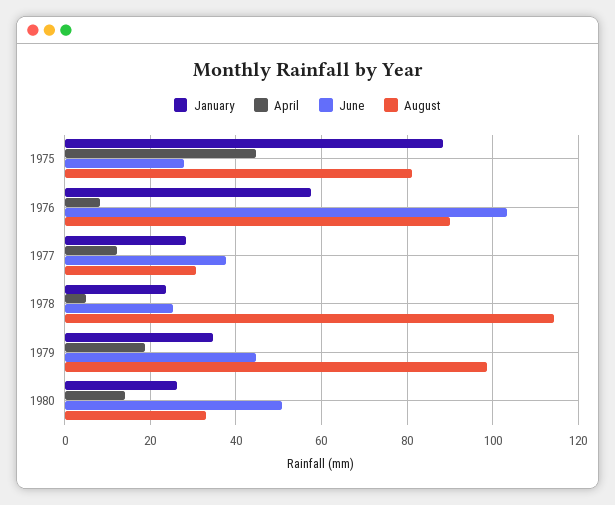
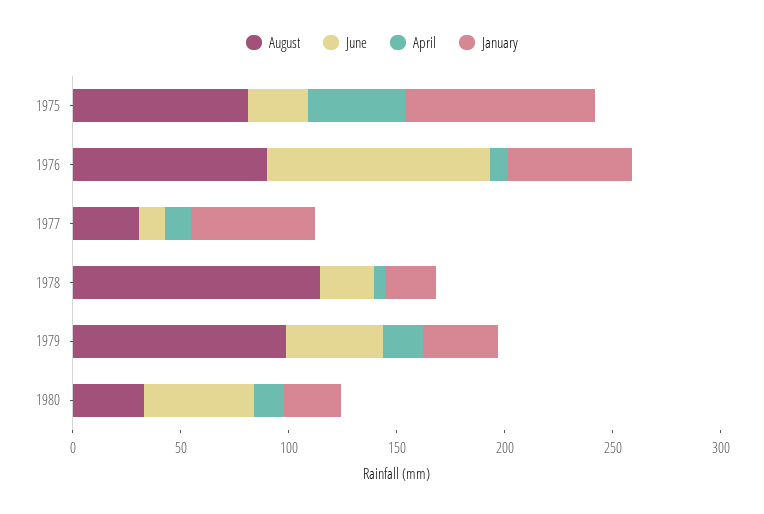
  {
    "January": {
      "1975": 88,
      "1976": 58,
-     "1977": 28,
+     "1977": 60,
      "1978": 24,
      "1979": 34,
      "1980": 26
    },
    "April": {
      "1975": 44,
      "1976": 8,
      "1977": 12,
      "1978": 6,
      "1979": 18,
      "1980": 14
    },
    "June": {
      "1975": 28,
      "1976": 104,
-     "1977": 38,
+     "1977": 10,
      "1978": 26,
      "1979": 44,
      "1980": 50
    },
    "August": {
      "1975": 82,
      "1976": 90,
      "1977": 30,
      "1978": 114,
      "1979": 98,
      "1980": 34
    }
  }

